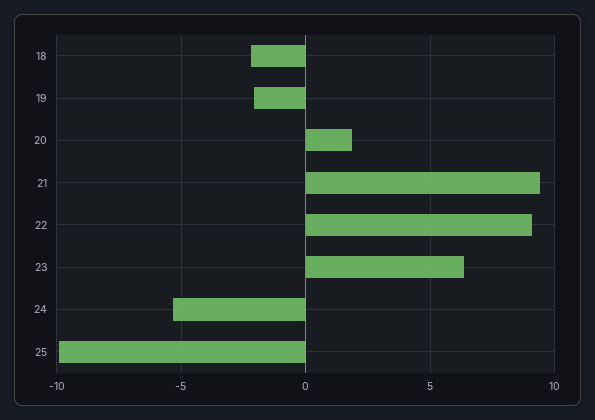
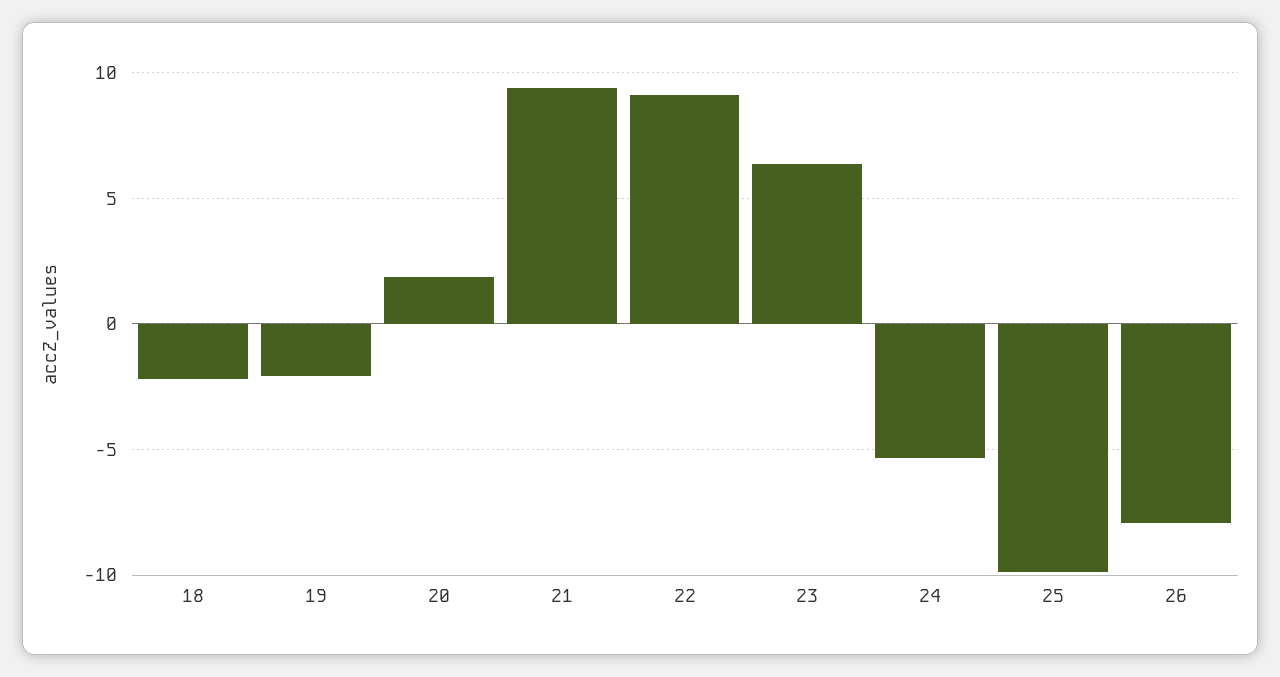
  {
    "18": -2,
    "19": -2,
    "20": 2,
    "21": 9.5,
    "22": 9,
    "23": 6.5,
    "24": -5.5,
-   "25": -10
+   "25": -10,
+   "26": -8
  }

